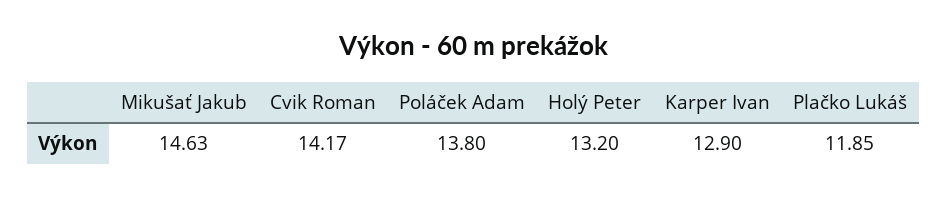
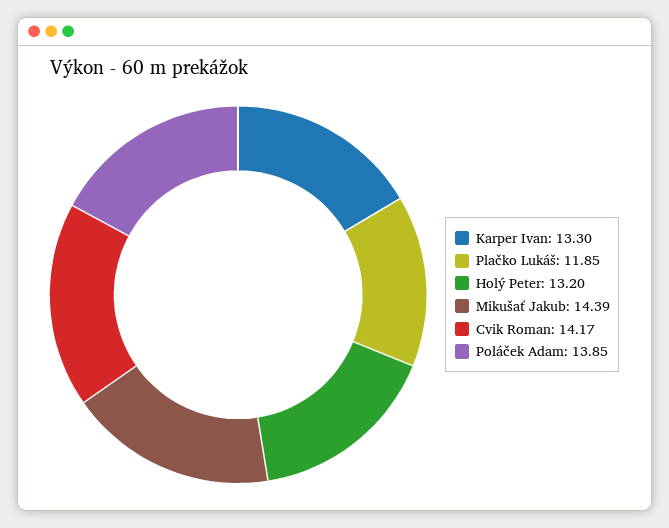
  {
-   "Mikušať Jakub": 14.63,
+   "Mikušať Jakub": 14.39,
    "Cvik Roman": 14.17,
-   "Poláček Adam": 13.8,
+   "Poláček Adam": 13.85,
    "Holý Peter": 13.2,
-   "Karper Ivan": 12.9,
+   "Karper Ivan": 13.3,
    "Plačko Lukáš": 11.85
  }

